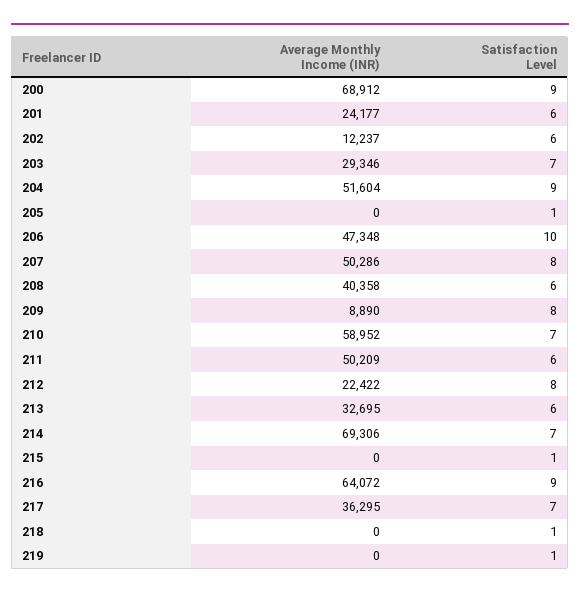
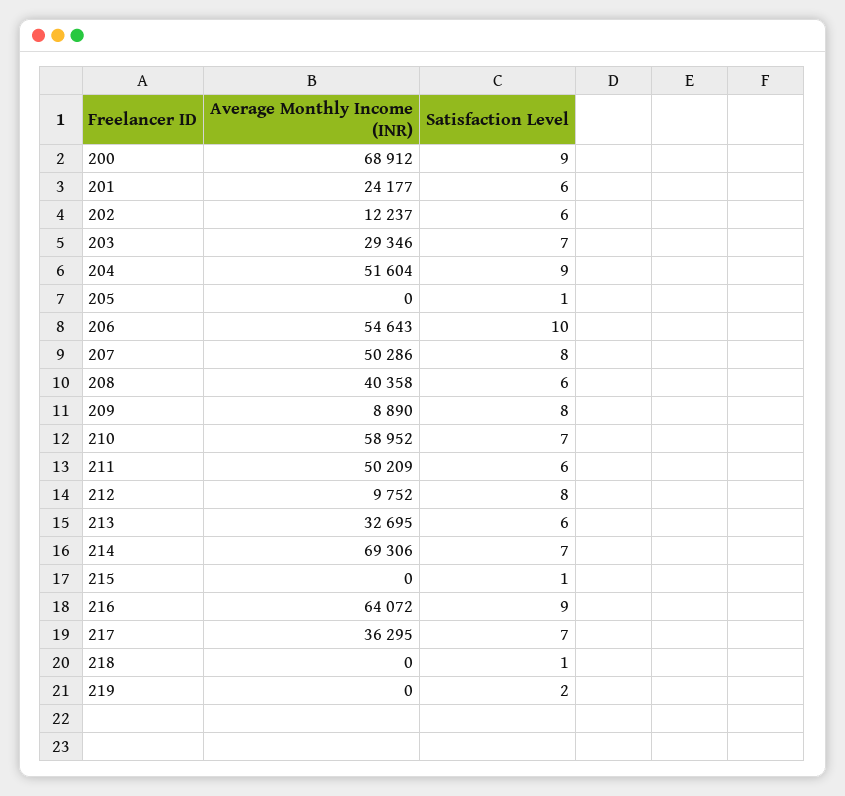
  {
    "Average Monthly Income (INR)": {
      "200": 68912,
      "201": 24177,
      "202": 12237,
      "203": 29346,
      "204": 51604,
      "205": 0,
-     "206": 47348,
+     "206": 54643,
      "207": 50286,
      "208": 40358,
      "209": 8890,
      "210": 58952,
      "211": 50209,
-     "212": 22422,
+     "212": 9752,
      "213": 32695,
      "214": 69306,
      "215": 0,
      "216": 64072,
      "217": 36295,
      "218": 0,
      "219": 0
    },
    "Satisfaction Level": {
      "200": 9,
      "201": 6,
      "202": 6,
      "203": 7,
      "204": 9,
      "205": 1,
      "206": 10,
      "207": 8,
      "208": 6,
      "209": 8,
      "210": 7,
      "211": 6,
      "212": 8,
      "213": 6,
      "214": 7,
      "215": 1,
      "216": 9,
      "217": 7,
      "218": 1,
-     "219": 1
+     "219": 2
    }
  }

